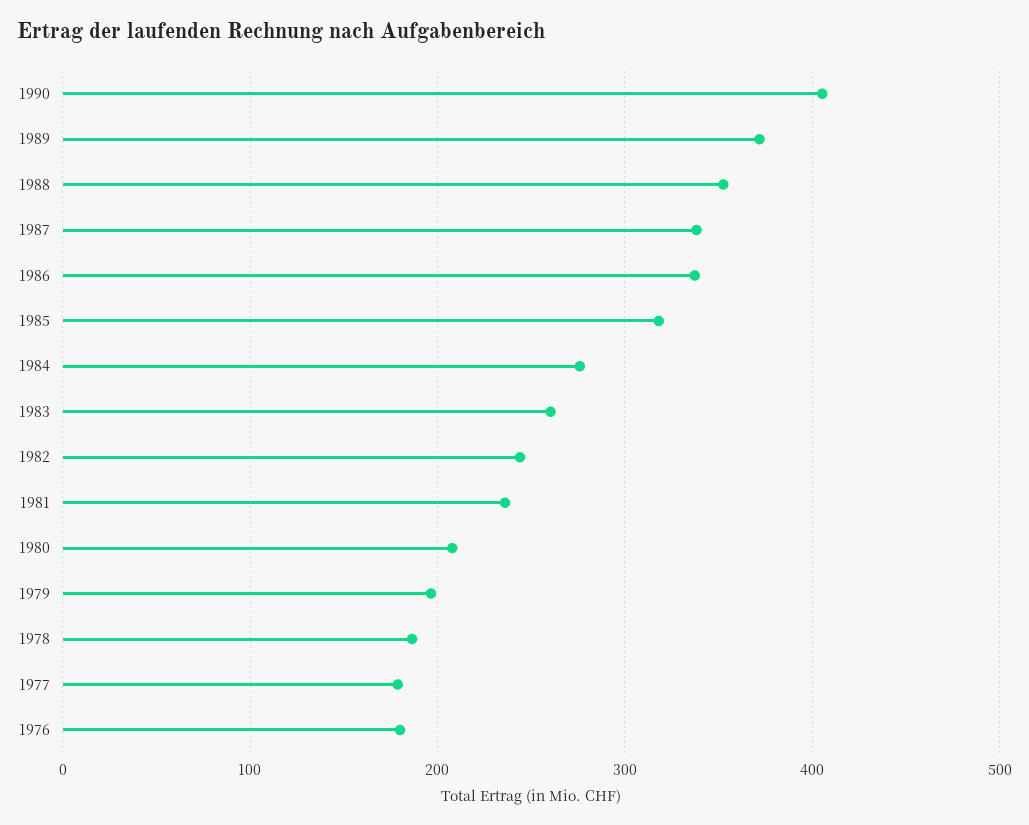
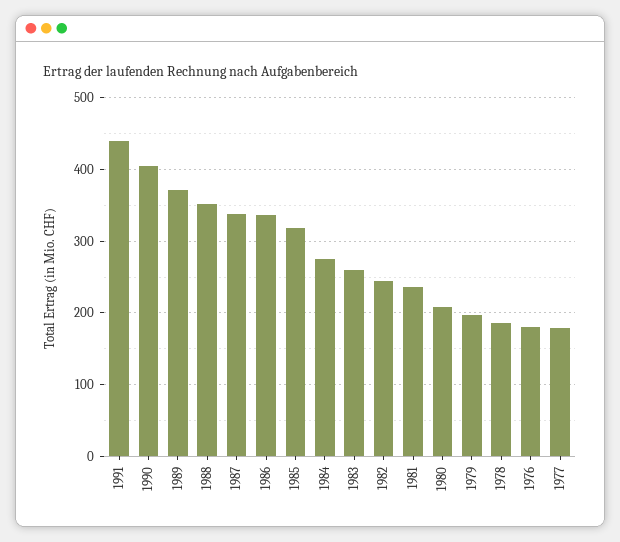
  {
    "1990": 410,
    "1989": 370,
    "1988": 350,
    "1987": 340,
    "1986": 340,
    "1985": 320,
    "1984": 280,
    "1983": 260,
    "1982": 240,
    "1981": 240,
    "1980": 210,
    "1979": 200,
    "1978": 190,
    "1977": 180,
-   "1976": 180
+   "1976": 180,
+   "1991": 440
  }

